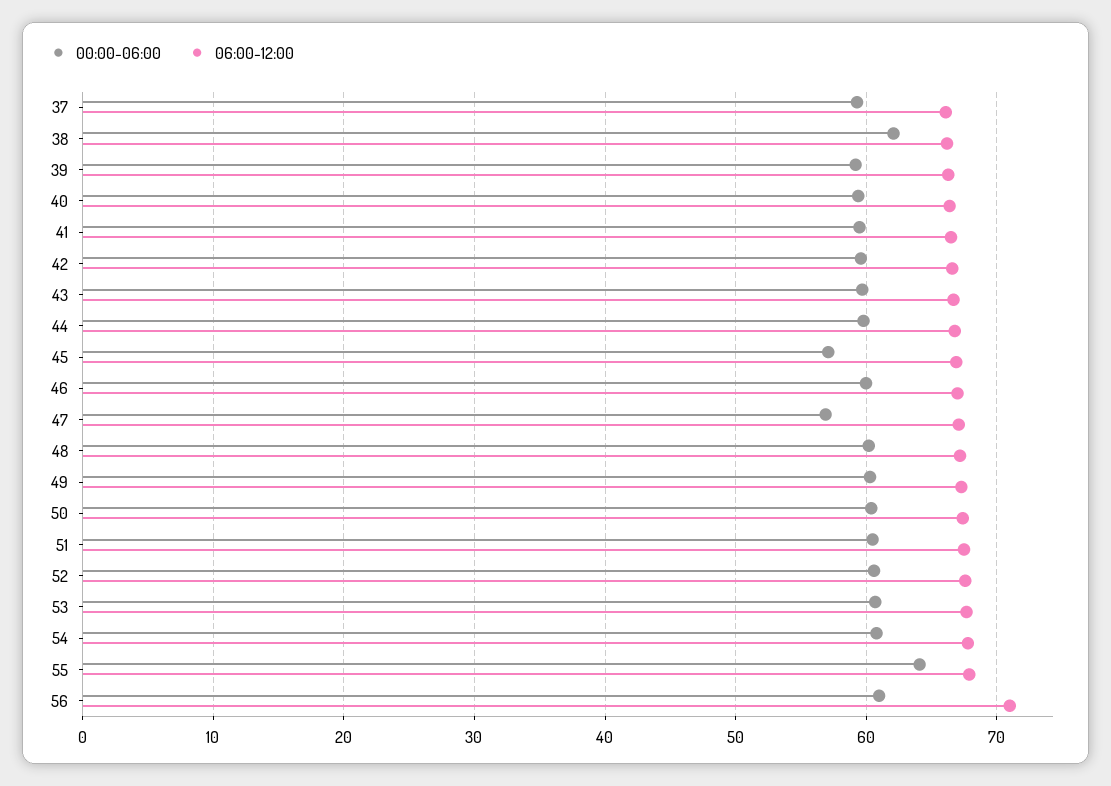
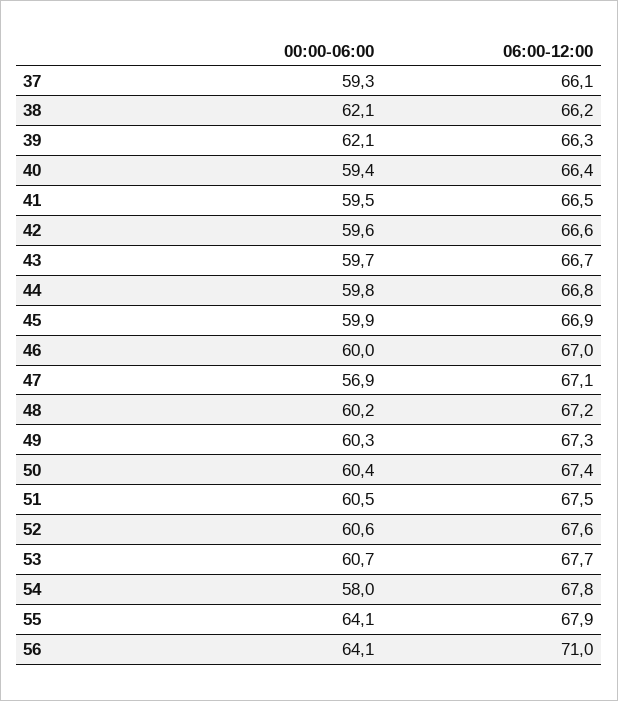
  {
    "00:00-06:00": {
      "37": 59.3,
      "38": 62.1,
-     "39": 59,
+     "39": 62.1,
      "40": 59.4,
      "41": 59.5,
      "42": 59.6,
      "43": 59.7,
      "44": 59.8,
-     "45": 57,
+     "45": 59.9,
      "46": 60,
      "47": 56.9,
      "48": 60.2,
      "49": 60.3,
      "50": 60.4,
      "51": 60.5,
      "52": 60.6,
      "53": 60.7,
-     "54": 61,
+     "54": 58,
      "55": 64.1,
-     "56": 61
+     "56": 64.1
    },
    "06:00-12:00": {
      "37": 66.1,
      "38": 66.2,
      "39": 66.3,
      "40": 66.4,
      "41": 66.5,
      "42": 66.6,
      "43": 66.7,
      "44": 66.8,
      "45": 66.9,
      "46": 67,
      "47": 67.1,
      "48": 67.2,
      "49": 67.3,
      "50": 67.4,
      "51": 67.5,
      "52": 67.6,
      "53": 67.7,
      "54": 67.8,
      "55": 67.9,
      "56": 71
    }
  }

